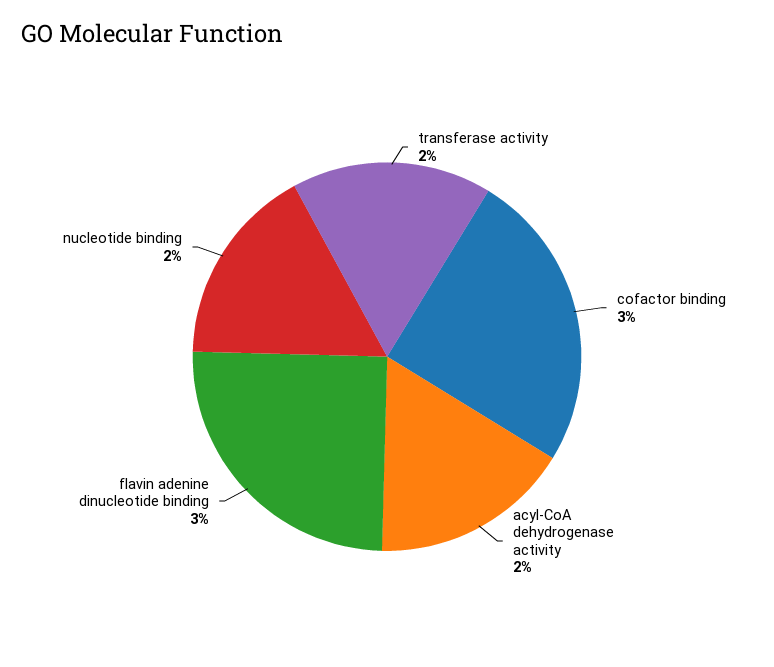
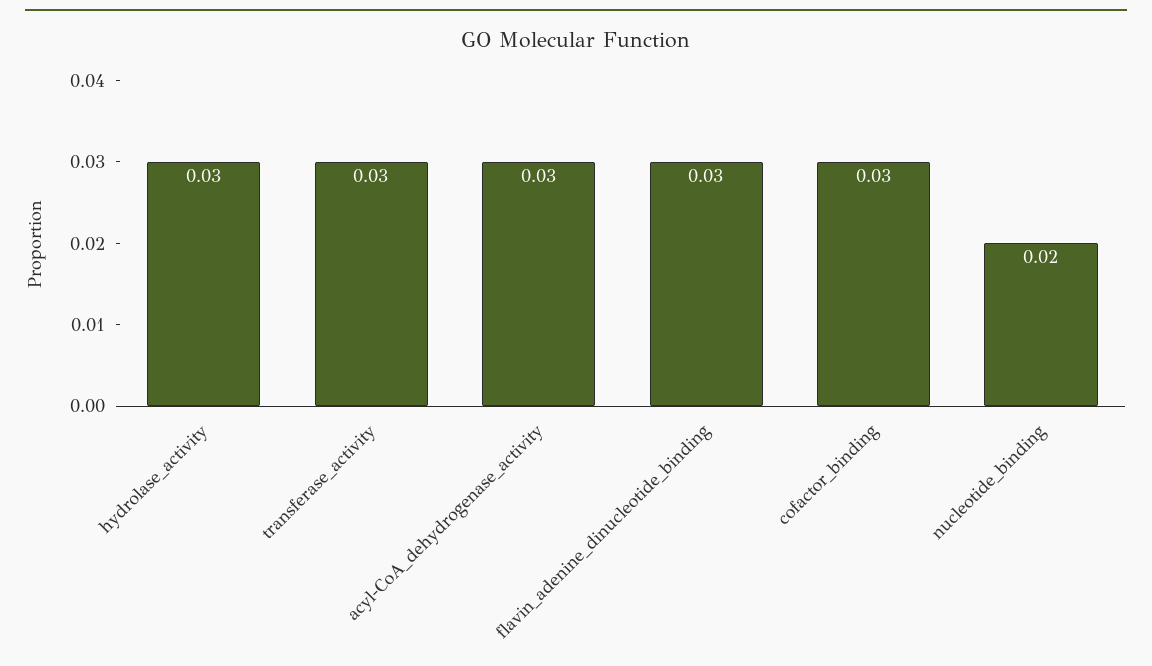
  {
-   "transferase activity": 0.02,
+   "transferase activity": 0.03,
    "cofactor binding": 0.03,
-   "acyl-CoA dehydrogenase activity": 0.02,
+   "acyl-CoA dehydrogenase activity": 0.03,
    "flavin adenine dinucleotide binding": 0.03,
-   "nucleotide binding": 0.02
+   "nucleotide binding": 0.02,
+   "hydrolase_activity": 0.03
  }

